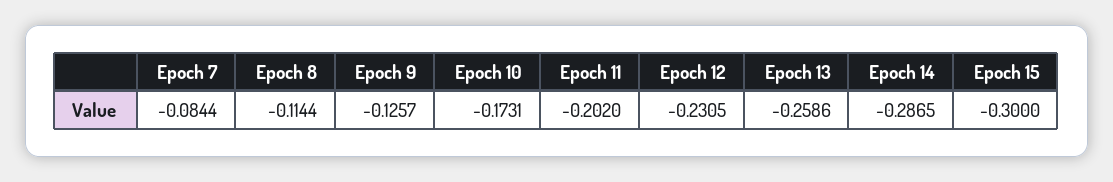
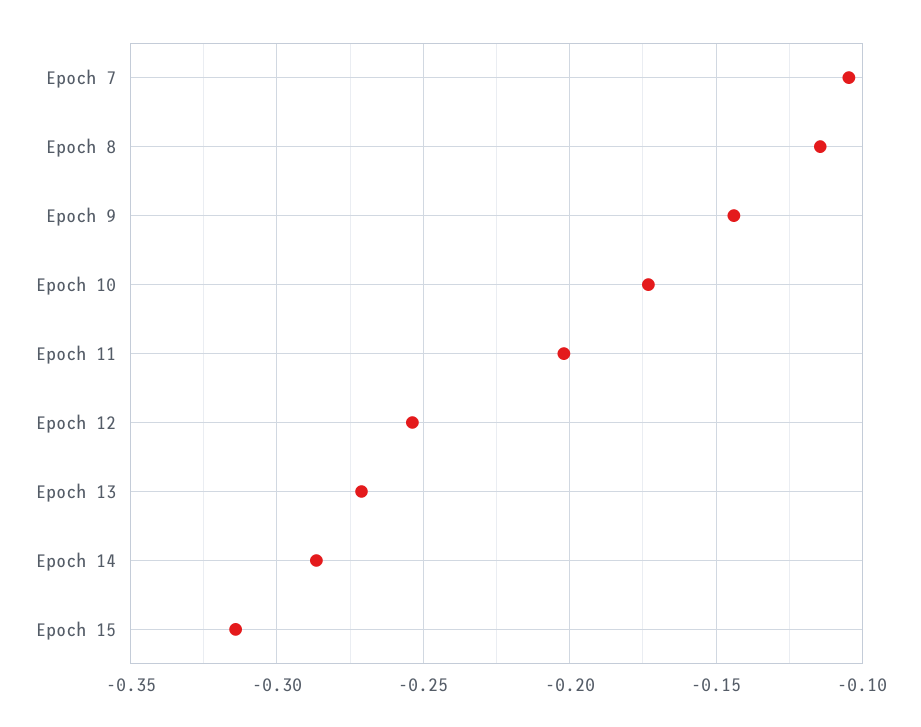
  {
-   "Epoch 7": -0.0844,
+   "Epoch 7": -0.105,
    "Epoch 8": -0.1144,
-   "Epoch 9": -0.1257,
+   "Epoch 9": -0.145,
    "Epoch 10": -0.1731,
    "Epoch 11": -0.202,
-   "Epoch 12": -0.2305,
+   "Epoch 12": -0.255,
-   "Epoch 13": -0.2586,
+   "Epoch 13": -0.27,
    "Epoch 14": -0.2865,
-   "Epoch 15": -0.3
+   "Epoch 15": -0.315
  }

